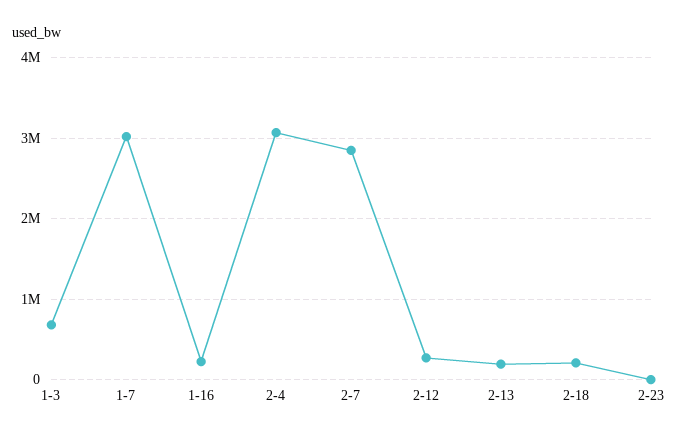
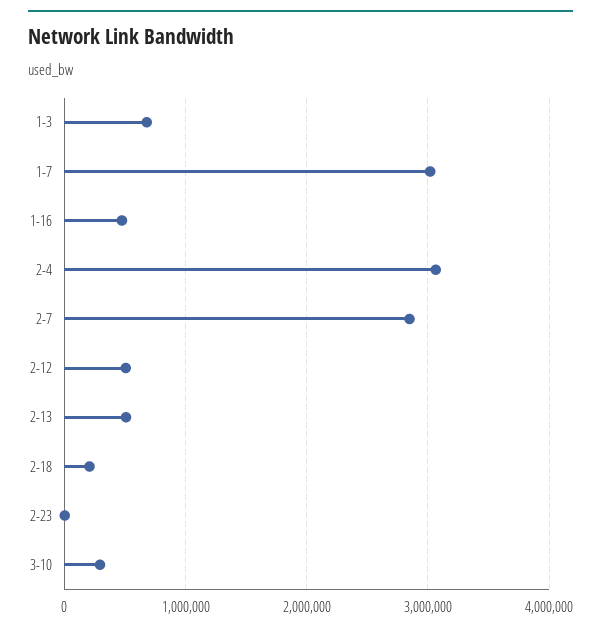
  {
    "1-3": 700000,
    "1-7": 3000000,
-   "1-16": 200000,
+   "1-16": 500000,
    "2-4": 3100000,
    "2-7": 2800000,
-   "2-12": 300000,
+   "2-12": 500000,
-   "2-13": 200000,
+   "2-13": 500000,
    "2-18": 200000,
-   "2-23": 0
+   "2-23": 0,
+   "3-10": 300000
  }

